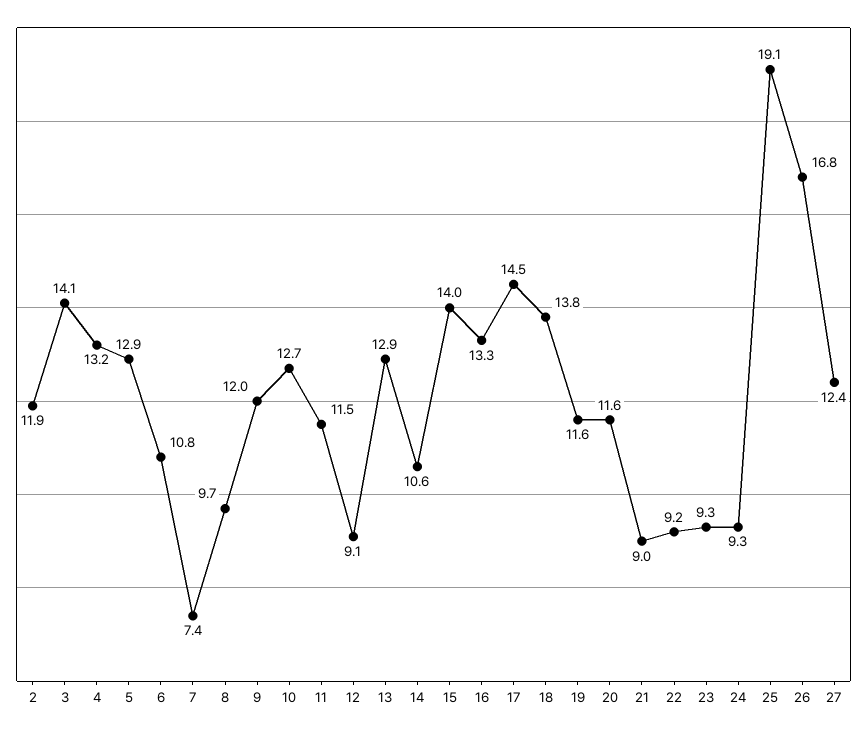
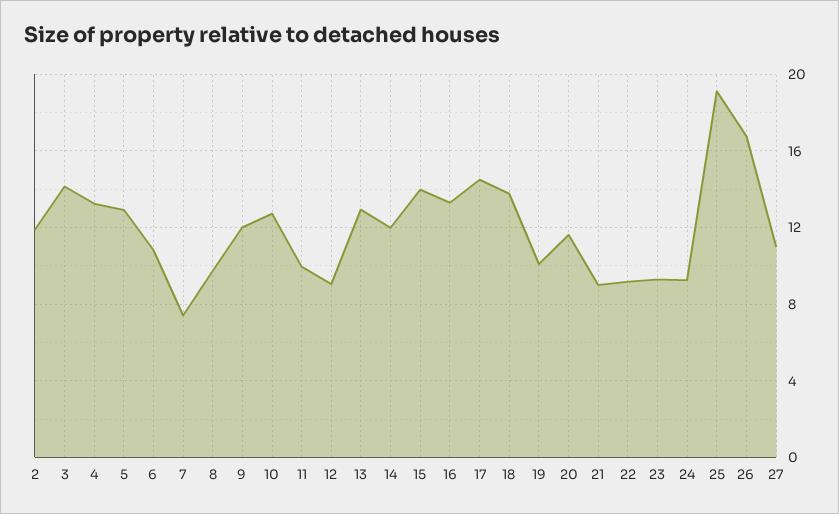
  {
    "2": 11.9,
    "3": 14.1,
    "4": 13.2,
    "5": 12.9,
    "6": 10.8,
    "7": 7.4,
    "8": 9.7,
    "9": 12,
    "10": 12.7,
-   "11": 11.5,
+   "11": 10,
    "12": 9.1,
    "13": 12.9,
-   "14": 10.6,
+   "14": 12,
    "15": 14,
    "16": 13.3,
    "17": 14.5,
    "18": 13.8,
-   "19": 11.6,
+   "19": 10,
    "20": 11.6,
    "21": 9,
    "22": 9.2,
    "23": 9.3,
    "24": 9.3,
    "25": 19.1,
    "26": 16.8,
-   "27": 12.4
+   "27": 11
  }

